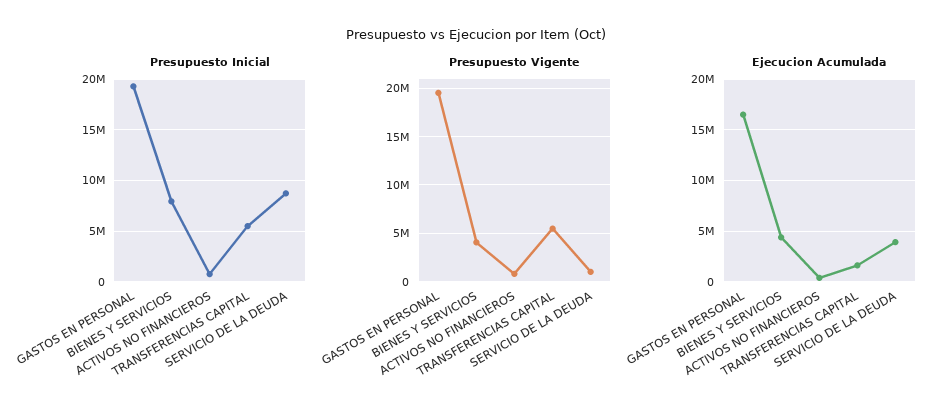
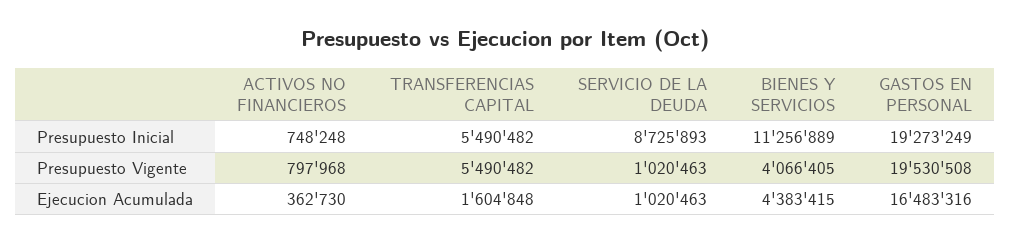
  {
    "Presupuesto Inicial": {
      "GASTOS EN PERSONAL": 19273249,
-     "BIENES Y SERVICIOS": 8000000,
+     "BIENES Y SERVICIOS": 11256889,
      "ACTIVOS NO FINANCIEROS": 748248,
      "TRANSFERENCIAS CAPITAL": 5490482,
      "SERVICIO DE LA DEUDA": 8725893
    },
    "Presupuesto Vigente": {
      "GASTOS EN PERSONAL": 19530508,
      "BIENES Y SERVICIOS": 4066405,
      "ACTIVOS NO FINANCIEROS": 797968,
      "TRANSFERENCIAS CAPITAL": 5490482,
      "SERVICIO DE LA DEUDA": 1020463
    },
    "Ejecucion Acumulada": {
      "GASTOS EN PERSONAL": 16483316,
      "BIENES Y SERVICIOS": 4383415,
      "ACTIVOS NO FINANCIEROS": 362730,
      "TRANSFERENCIAS CAPITAL": 1604848,
-     "SERVICIO DE LA DEUDA": 4000000
+     "SERVICIO DE LA DEUDA": 1020463
    }
  }

